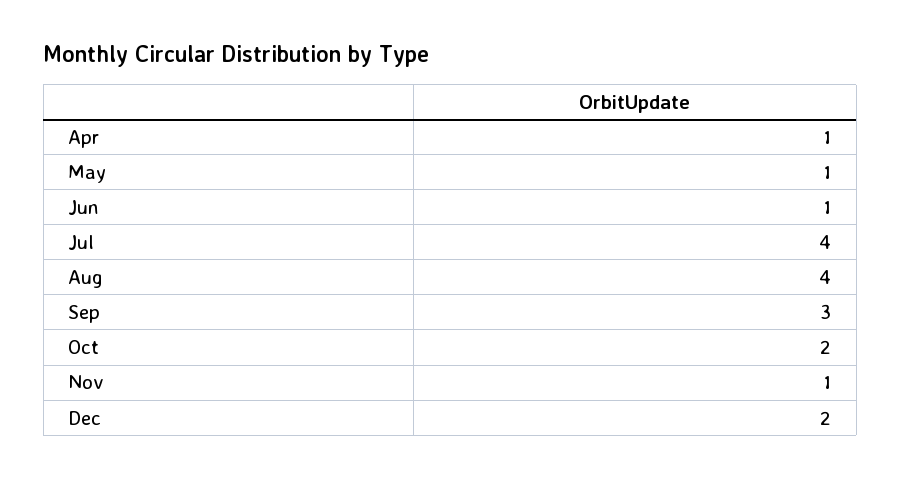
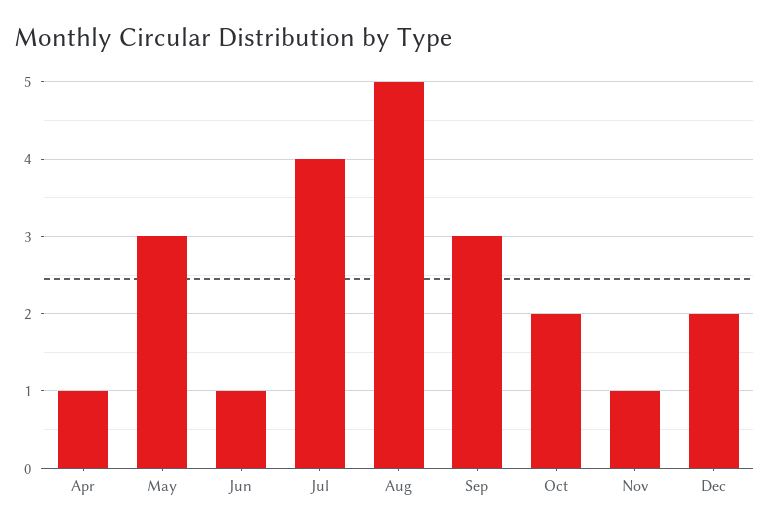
  {
    "Apr": 1,
-   "May": 1,
+   "May": 3,
    "Jun": 1,
    "Jul": 4,
-   "Aug": 4,
+   "Aug": 5,
    "Sep": 3,
    "Oct": 2,
    "Nov": 1,
    "Dec": 2
  }

